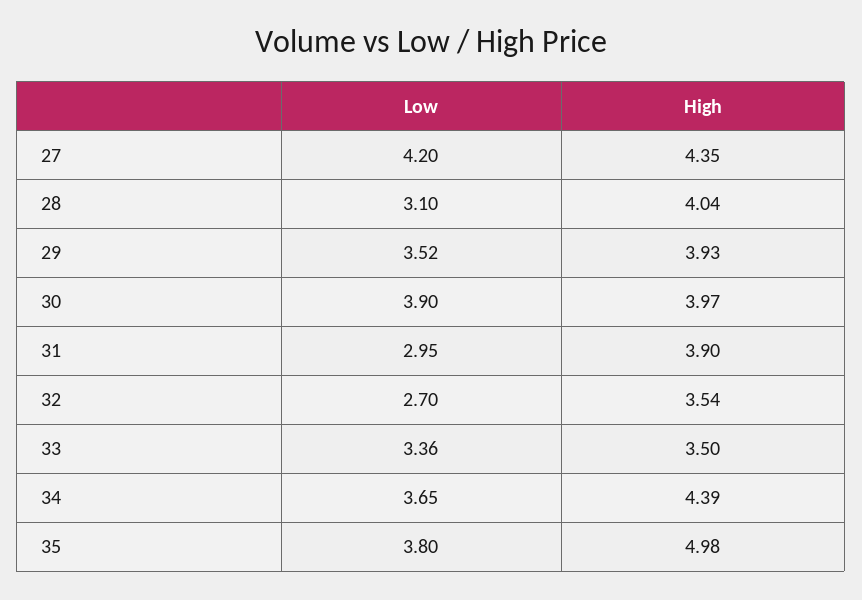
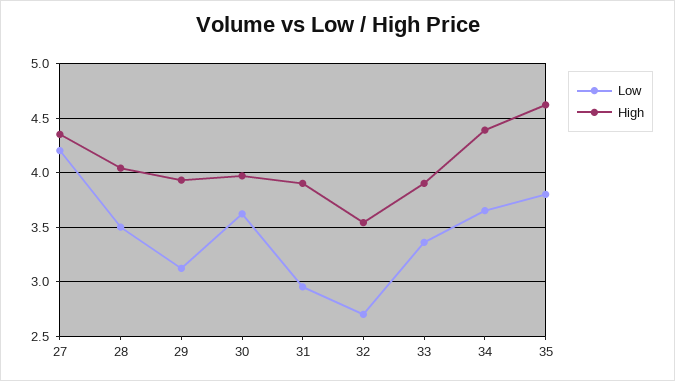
  {
    "Low": {
      "27": 4.2,
-     "28": 3.1,
+     "28": 3.5,
-     "29": 3.52,
+     "29": 3.1,
-     "30": 3.9,
+     "30": 3.6,
      "31": 2.95,
      "32": 2.7,
      "33": 3.36,
      "34": 3.65,
      "35": 3.8
    },
    "High": {
      "27": 4.35,
      "28": 4.04,
      "29": 3.93,
      "30": 3.97,
      "31": 3.9,
      "32": 3.54,
-     "33": 3.5,
+     "33": 3.9,
      "34": 4.39,
-     "35": 4.98
+     "35": 4.6
    }
  }

